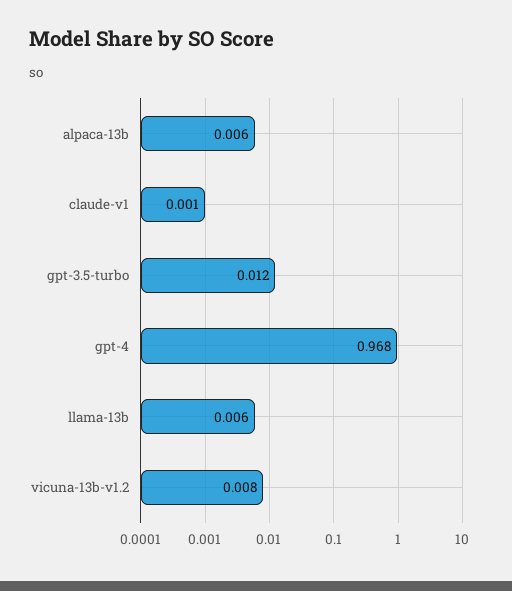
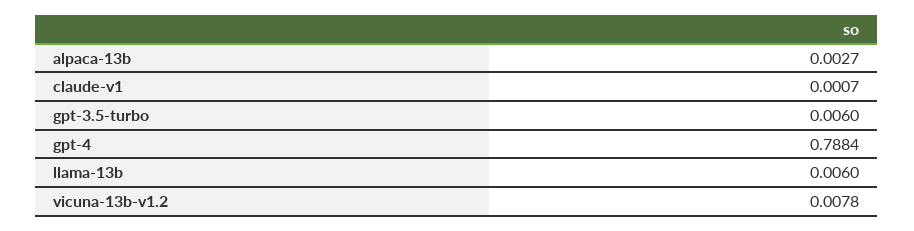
  {
-   "alpaca-13b": 0.006,
+   "alpaca-13b": 0.0027,
    "claude-v1": 0.0007,
-   "gpt-3.5-turbo": 0.012,
+   "gpt-3.5-turbo": 0.006,
-   "gpt-4": 0.968,
+   "gpt-4": 0.7884,
    "llama-13b": 0.006,
    "vicuna-13b-v1.2": 0.0078
  }

